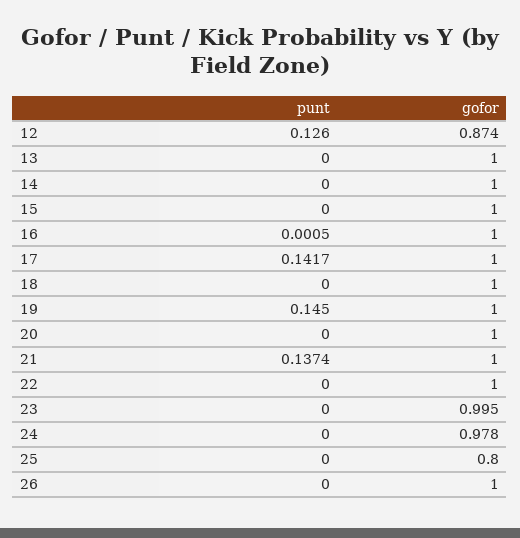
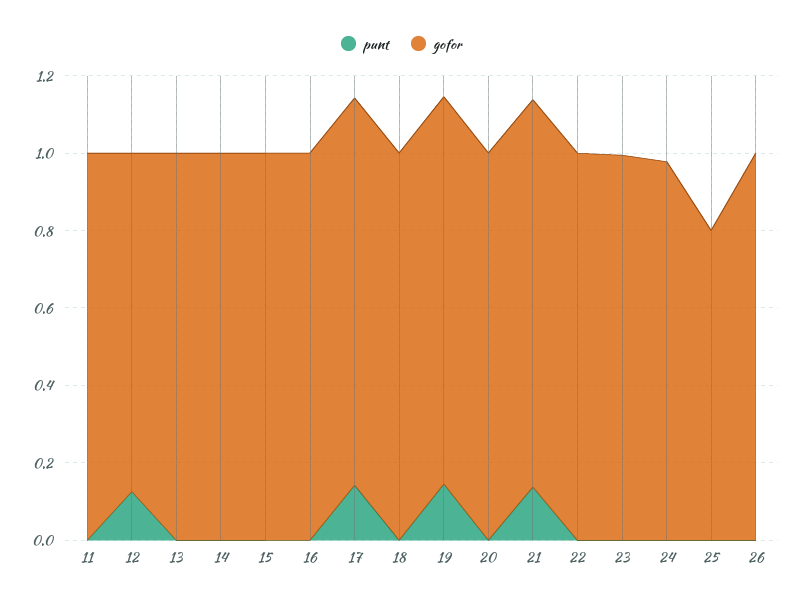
  {
    "punt": {
      "12": 0.126,
      "13": 0,
      "14": 0,
      "15": 0,
      "16": 0.0005,
      "17": 0.1417,
      "18": 0,
      "19": 0.145,
      "20": 0,
      "21": 0.1374,
      "22": 0,
      "23": 0,
      "24": 0,
      "25": 0,
-     "26": 0
+     "26": 0,
+     "11": 0
    },
    "gofor": {
      "12": 0.874,
      "13": 1,
      "14": 1,
      "15": 1,
      "16": 1,
      "17": 1,
      "18": 1,
      "19": 1,
      "20": 1,
      "21": 1,
      "22": 1,
      "23": 0.995,
      "24": 0.978,
      "25": 0.8,
-     "26": 1
+     "26": 1,
+     "11": 1
    }
  }

